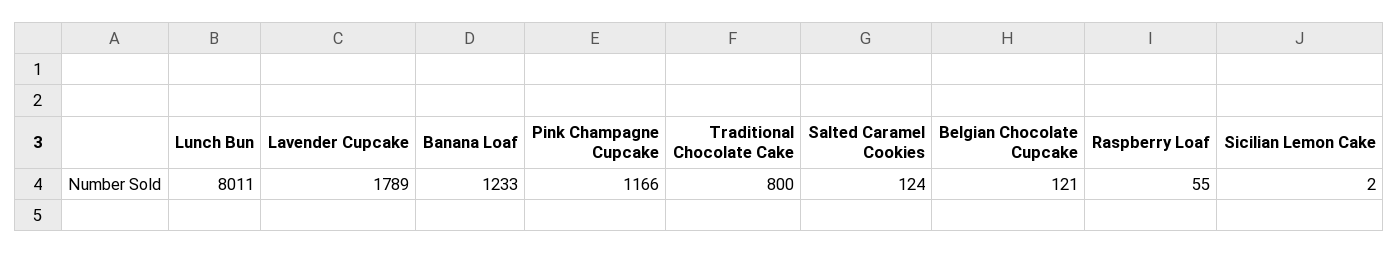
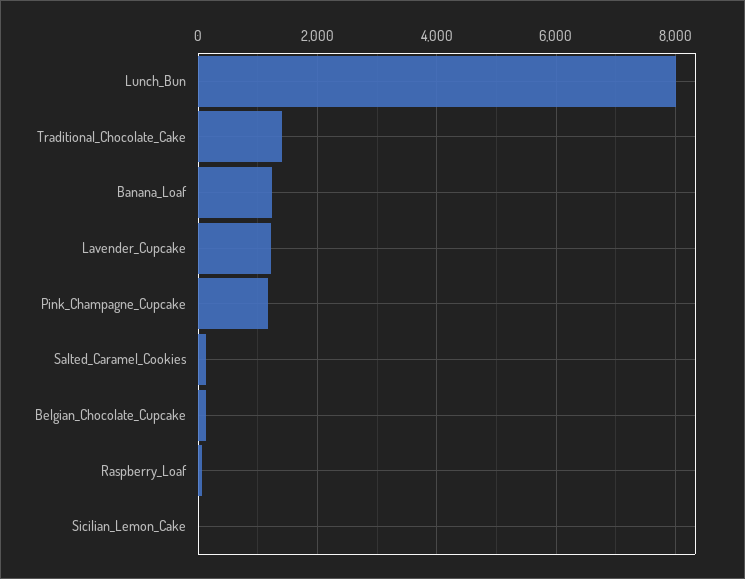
  {
    "Lunch Bun": 8011,
-   "Lavender Cupcake": 1789,
+   "Lavender Cupcake": 1200,
    "Banana Loaf": 1233,
    "Pink Champagne Cupcake": 1166,
-   "Traditional Chocolate Cake": 800,
+   "Traditional Chocolate Cake": 1400,
    "Salted Caramel Cookies": 124,
    "Belgian Chocolate Cupcake": 121,
    "Raspberry Loaf": 55,
    "Sicilian Lemon Cake": 2
  }

